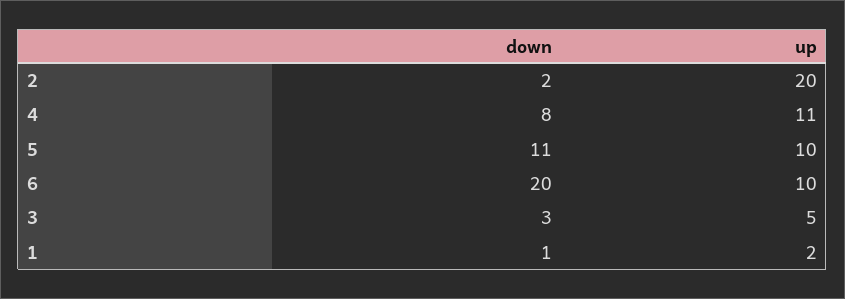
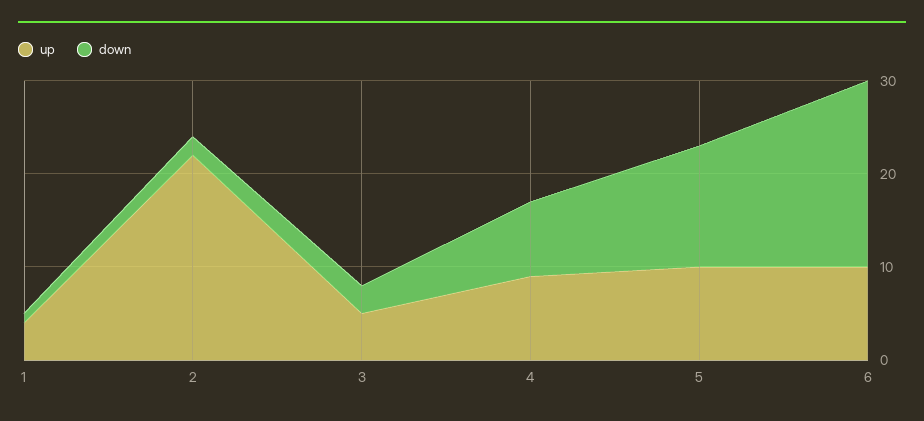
  {
    "down": {
      "2": 2,
      "4": 8,
-     "5": 11,
+     "5": 13,
      "6": 20,
      "3": 3,
      "1": 1
    },
    "up": {
-     "2": 20,
+     "2": 22,
-     "4": 11,
+     "4": 9,
      "5": 10,
      "6": 10,
      "3": 5,
-     "1": 2
+     "1": 4
    }
  }

